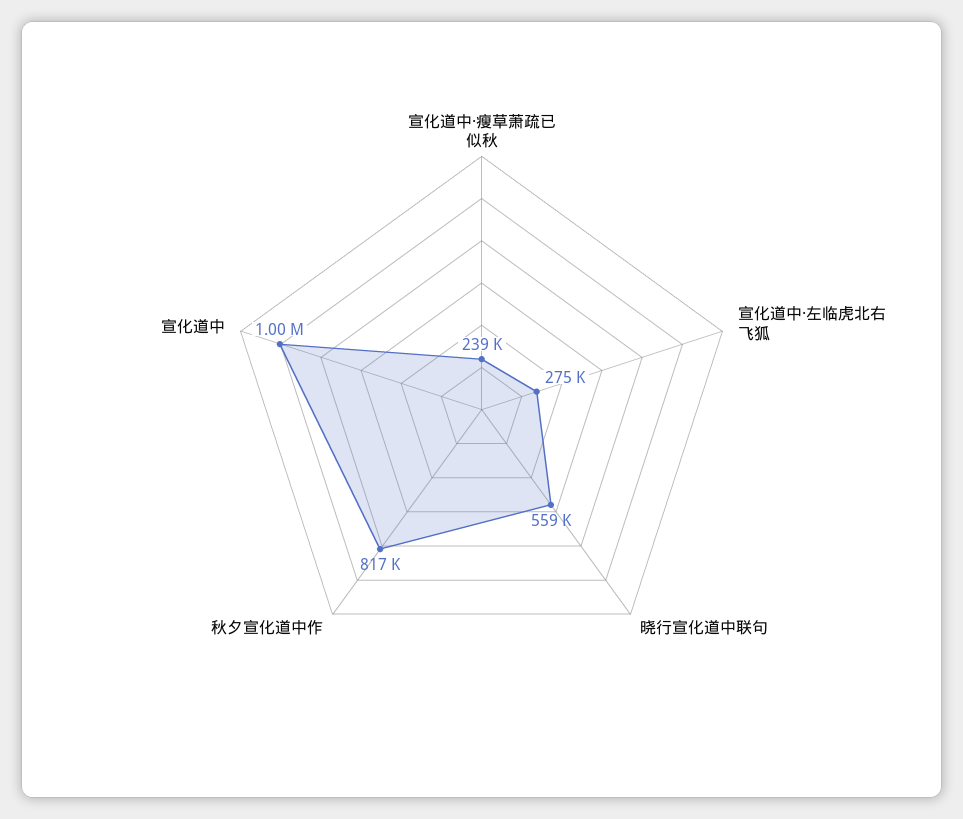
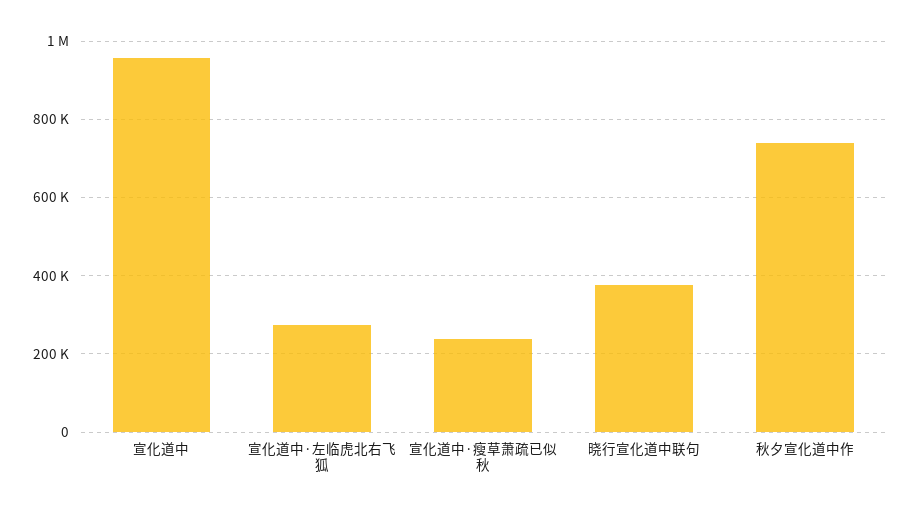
  {
    "宣化道中·瘦草萧疏已似秋": 239000,
    "宣化道中·左临虎北右飞狐": 275000,
-   "晓行宣化道中联句": 559000,
+   "晓行宣化道中联句": 380000,
-   "秋夕宣化道中作": 817000,
+   "秋夕宣化道中作": 740000,
-   "宣化道中": 1000000
+   "宣化道中": 960000
  }

